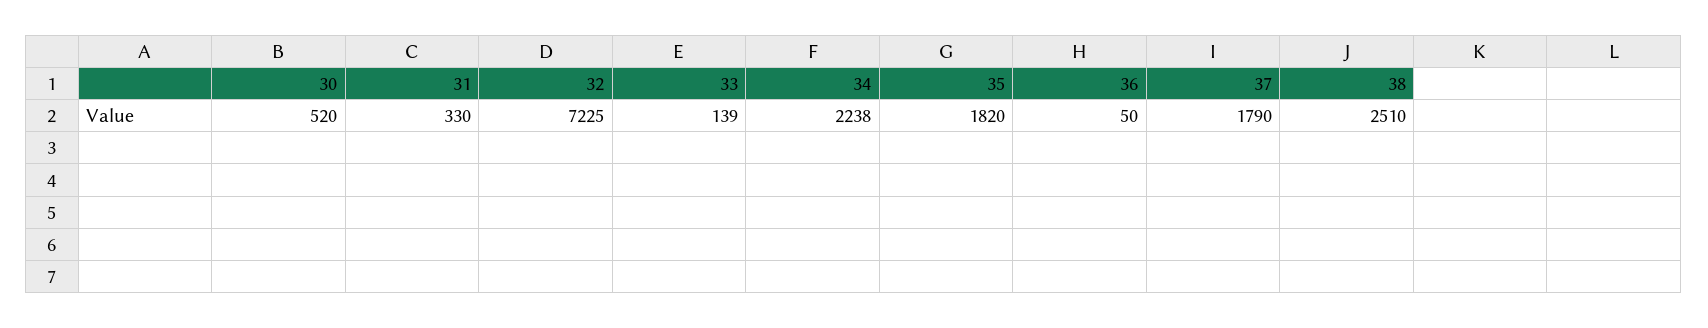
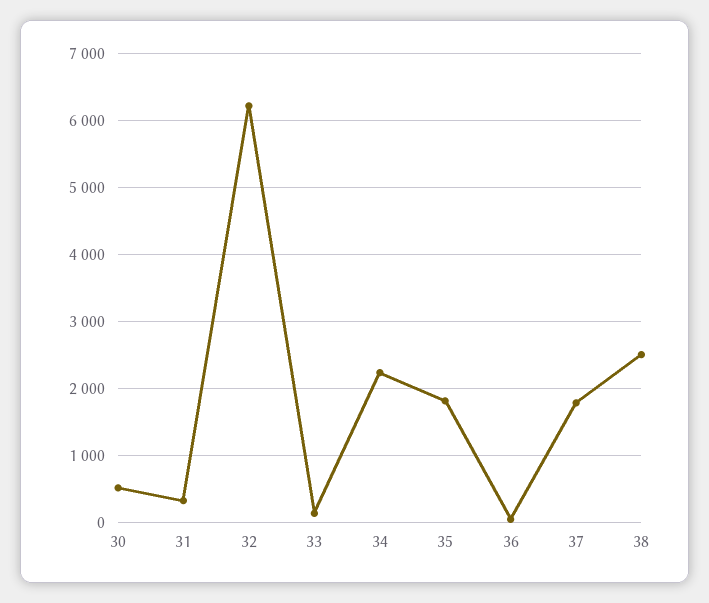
  {
    "30": 520,
    "31": 330,
-   "32": 7225,
+   "32": 6200,
    "33": 139,
    "34": 2238,
    "35": 1820,
    "36": 50,
    "37": 1790,
    "38": 2510
  }

